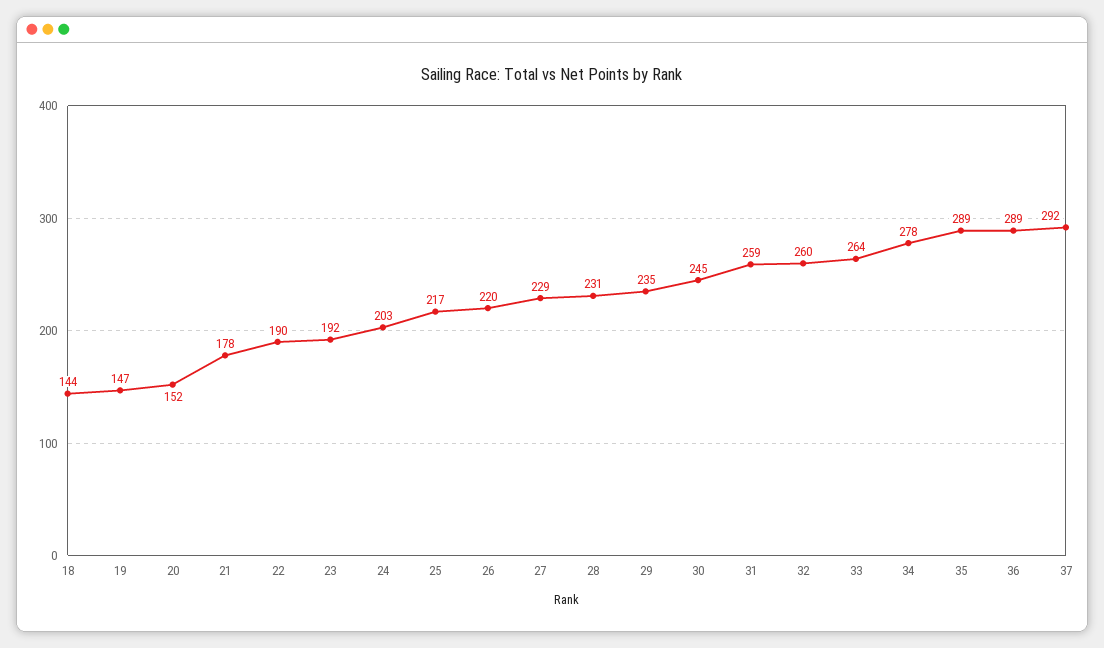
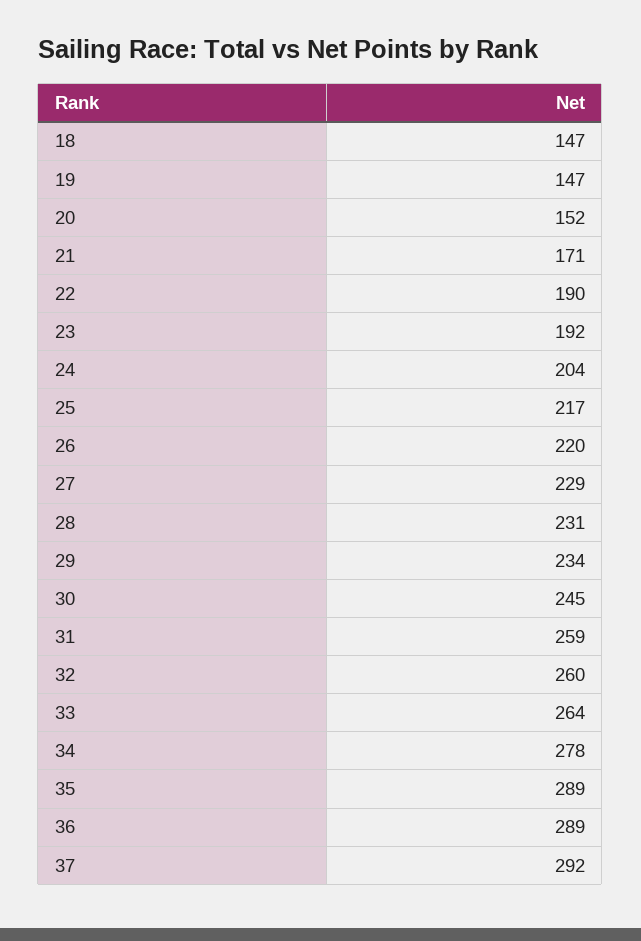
  {
-   "18": 144,
+   "18": 147,
    "19": 147,
    "20": 152,
-   "21": 178,
+   "21": 171,
    "22": 190,
    "23": 192,
-   "24": 203,
+   "24": 204,
    "25": 217,
    "26": 220,
    "27": 229,
    "28": 231,
-   "29": 235,
+   "29": 234,
    "30": 245,
    "31": 259,
    "32": 260,
    "33": 264,
    "34": 278,
    "35": 289,
    "36": 289,
    "37": 292
  }

